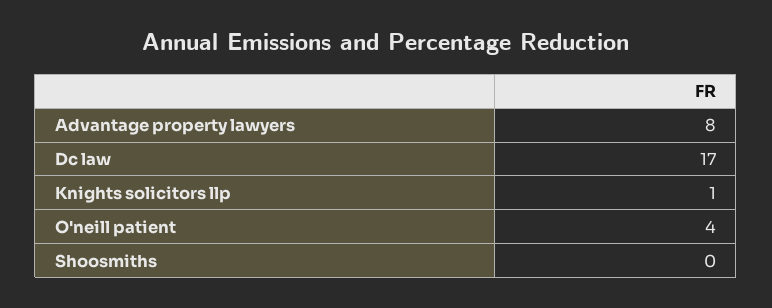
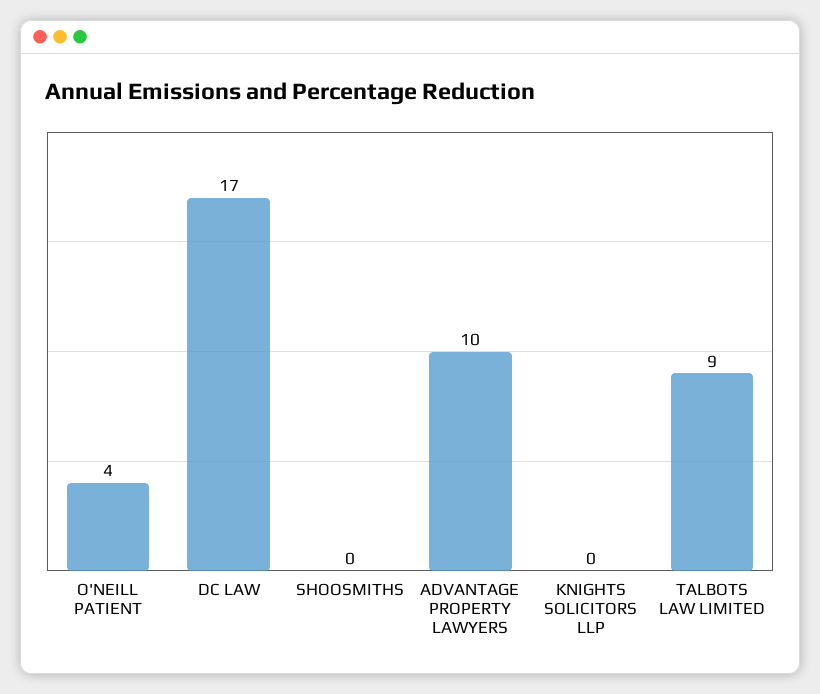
  {
-   "Advantage property lawyers": 8,
+   "Advantage property lawyers": 10,
    "Dc law": 17,
-   "Knights solicitors llp": 1,
+   "Knights solicitors llp": 0,
    "O'neill patient": 4,
-   "Shoosmiths": 0
+   "Shoosmiths": 0,
+   "TALBOTS LAW LIMITED": 9
  }

